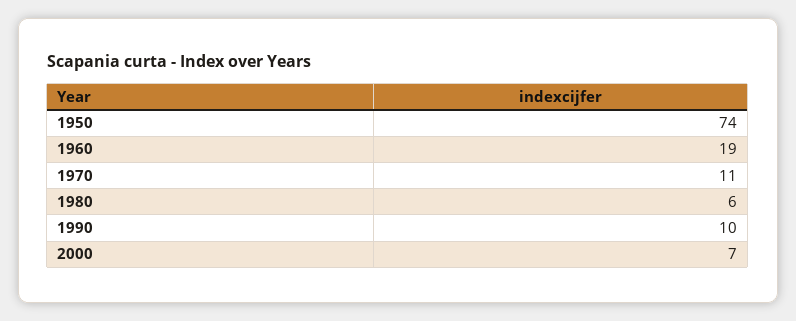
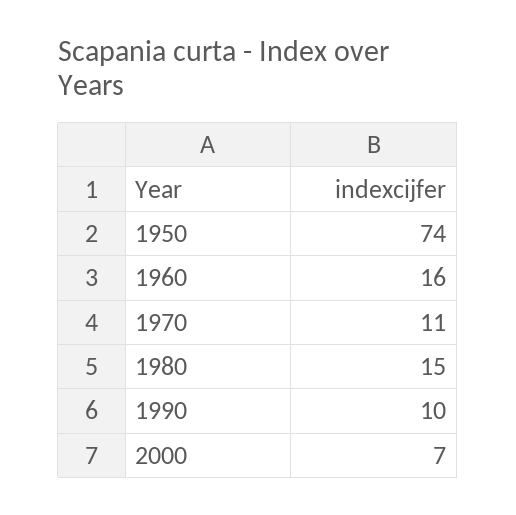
  {
    "1950": 74,
-   "1960": 19,
+   "1960": 16,
    "1970": 11,
-   "1980": 6,
+   "1980": 15,
    "1990": 10,
    "2000": 7
  }

